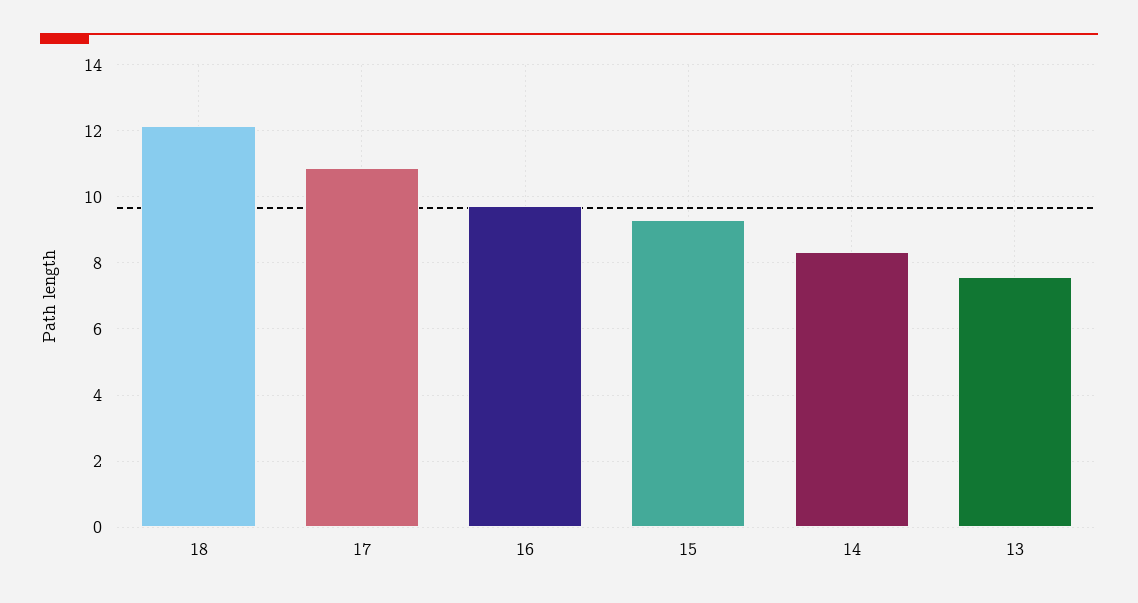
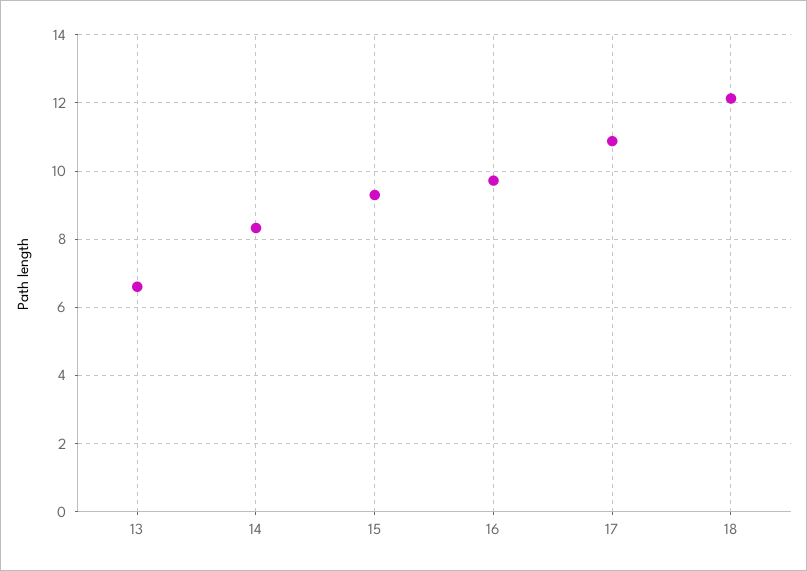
  {
    "18": 12.2,
    "17": 10.8,
    "16": 9.8,
    "15": 9.4,
    "14": 8.4,
-   "13": 7.6
+   "13": 6.6
  }

